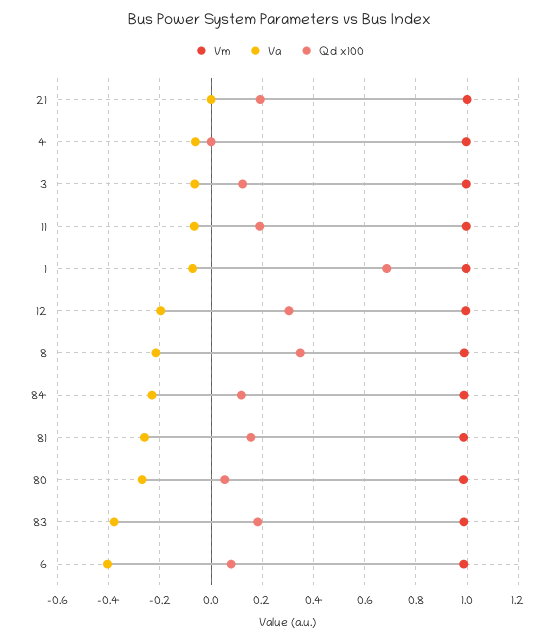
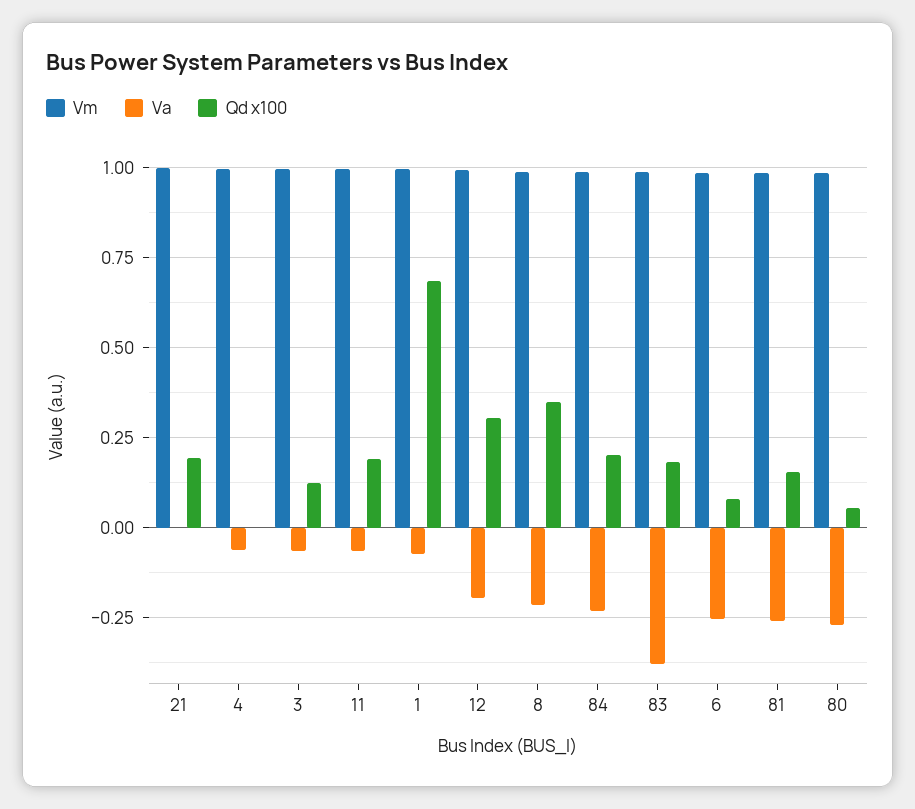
  {
    "Vm": {
      "21": 1,
      "4": 1,
      "3": 1,
      "11": 1,
      "1": 1,
      "12": 1,
      "8": 1,
      "84": 1,
      "81": 0.975,
      "80": 0.975,
      "83": 0.975,
      "6": 0.975
    },
    "Va": {
      "21": 0,
      "4": -0.05,
      "3": -0.075,
      "11": -0.075,
      "1": -0.075,
      "12": -0.2,
      "8": -0.225,
      "84": -0.225,
      "81": -0.25,
      "80": -0.275,
      "83": -0.375,
-     "6": -0.4
+     "6": -0.25
    },
    "Qd x100": {
      "21": 0.2,
      "4": 0,
      "3": 0.125,
      "11": 0.2,
      "1": 0.675,
      "12": 0.3,
      "8": 0.35,
-     "84": 0.125,
+     "84": 0.2,
      "81": 0.15,
      "80": 0.05,
      "83": 0.175,
      "6": 0.075
    }
  }

